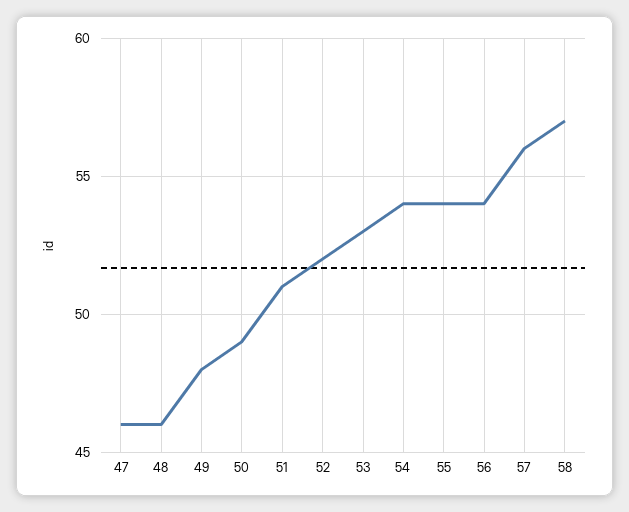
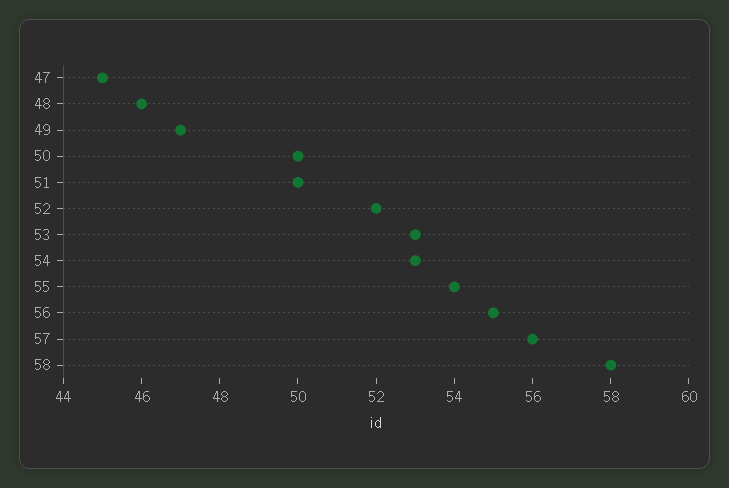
  {
-   "47": 46,
+   "47": 45,
    "48": 46,
-   "49": 48,
+   "49": 47,
-   "50": 49,
+   "50": 50,
-   "51": 51,
+   "51": 50,
    "52": 52,
    "53": 53,
-   "54": 54,
+   "54": 53,
    "55": 54,
-   "56": 54,
+   "56": 55,
    "57": 56,
-   "58": 57
+   "58": 58
  }

